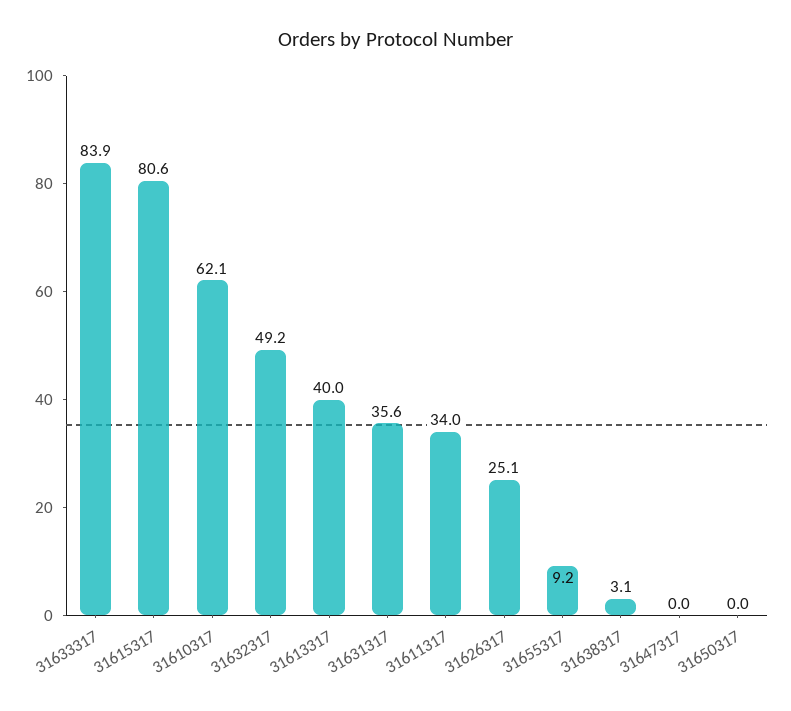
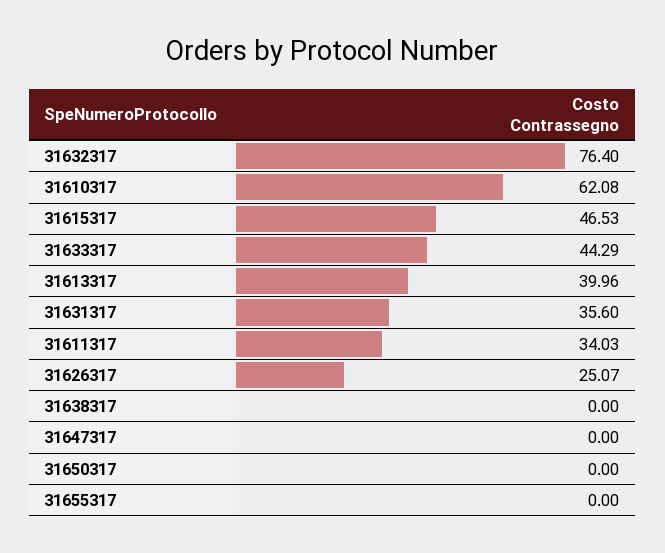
  {
-   "31633317": 83.9,
+   "31633317": 44.29,
-   "31615317": 80.6,
+   "31615317": 46.53,
    "31610317": 62.08,
-   "31632317": 49.2,
+   "31632317": 76.4,
    "31613317": 39.96,
    "31631317": 35.6,
    "31611317": 34.03,
    "31626317": 25.07,
-   "31655317": 9.2,
+   "31655317": 0,
-   "31638317": 3.1,
+   "31638317": 0,
    "31647317": 0,
    "31650317": 0
  }

